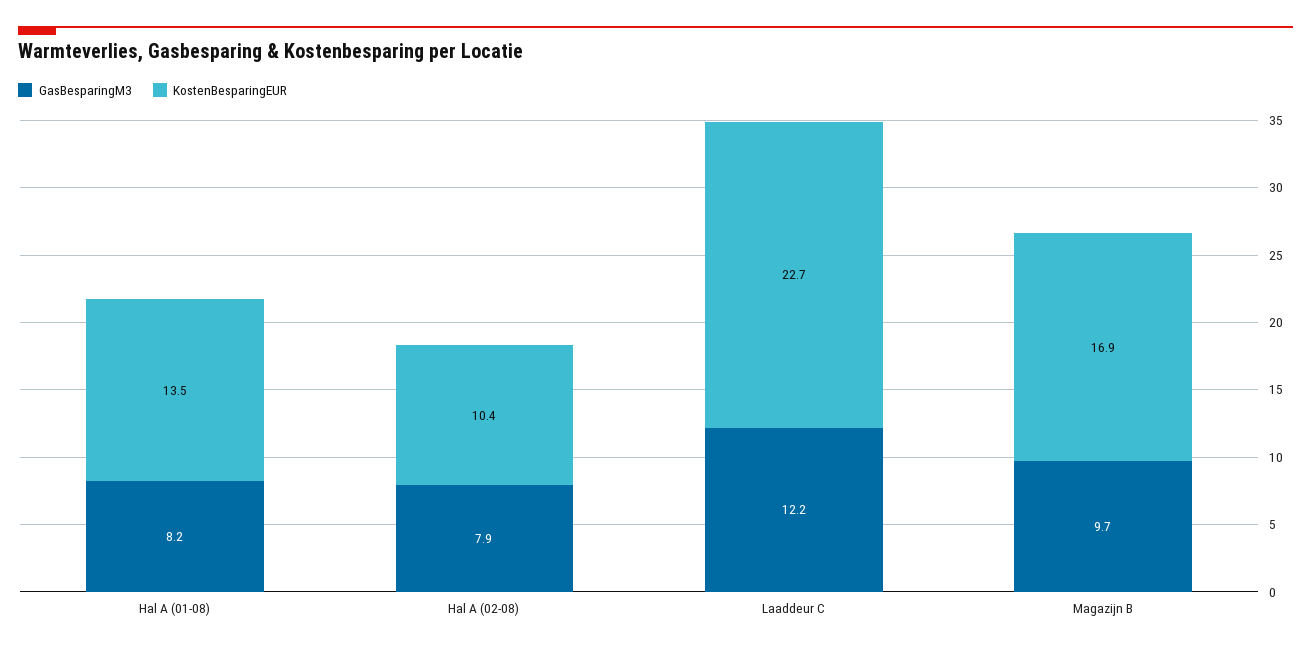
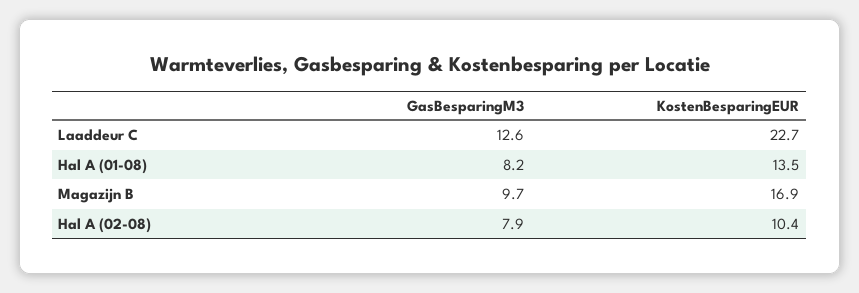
  {
    "GasBesparingM3": {
      "Hal A (01-08)": 8.2,
      "Hal A (02-08)": 7.9,
-     "Laaddeur C": 12.2,
+     "Laaddeur C": 12.6,
      "Magazijn B": 9.7
    },
    "KostenBesparingEUR": {
      "Hal A (01-08)": 13.5,
      "Hal A (02-08)": 10.4,
      "Laaddeur C": 22.7,
      "Magazijn B": 16.9
    }
  }

